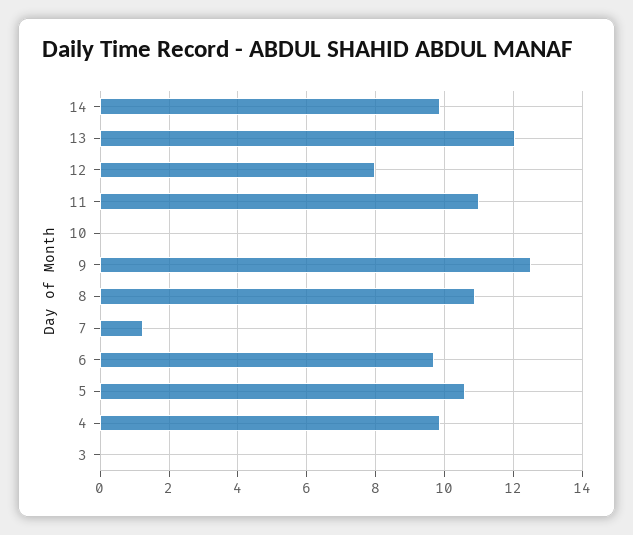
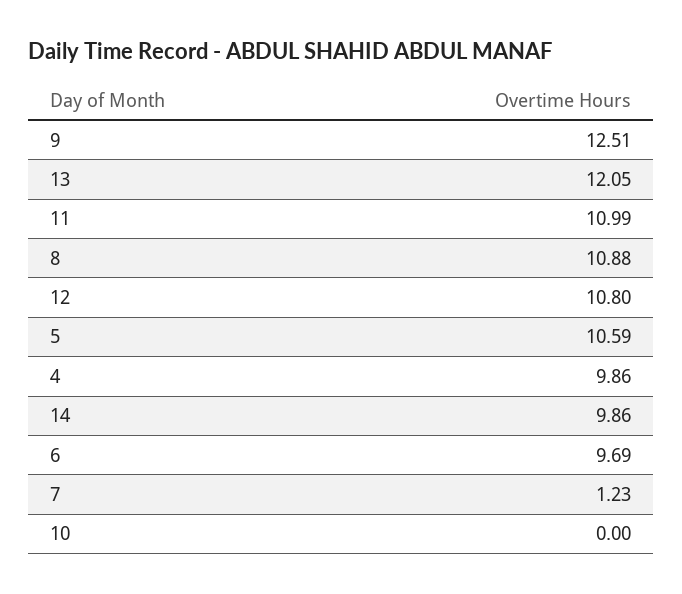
  {
    "14": 9.86,
    "13": 12.05,
-   "12": 8,
+   "12": 10.8,
    "11": 10.99,
    "10": 0,
    "9": 12.51,
    "8": 10.88,
    "7": 1.23,
    "6": 9.69,
    "5": 10.59,
-   "4": 9.86,
+   "4": 9.86
-   "3": 0
  }

